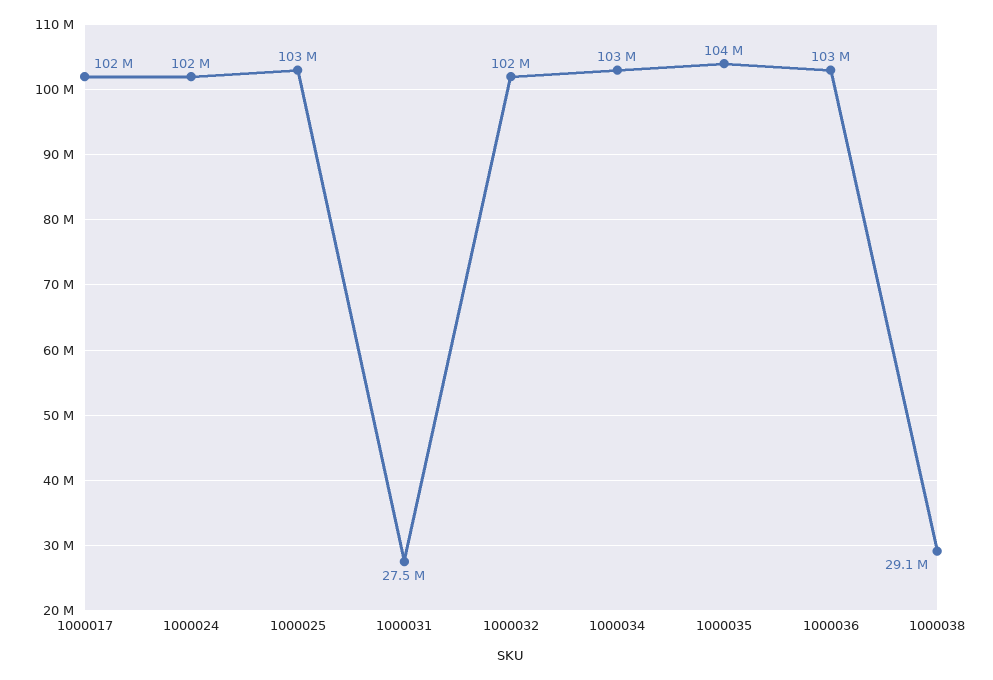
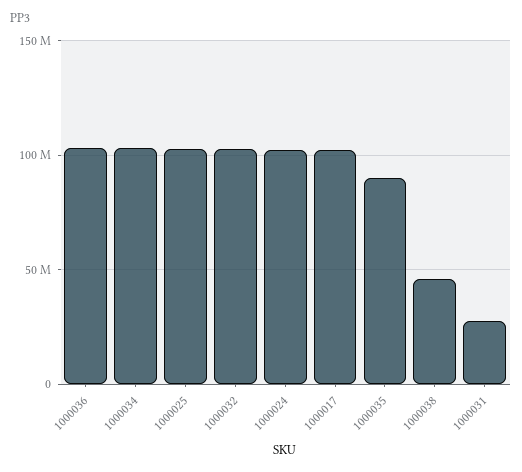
  {
    "1000017": 102000000,
    "1000024": 102000000,
    "1000025": 103000000,
    "1000031": 27500000,
    "1000032": 102000000,
    "1000034": 103000000,
-   "1000035": 104000000,
+   "1000035": 90000000,
    "1000036": 103000000,
-   "1000038": 29100000
+   "1000038": 45000000
  }

